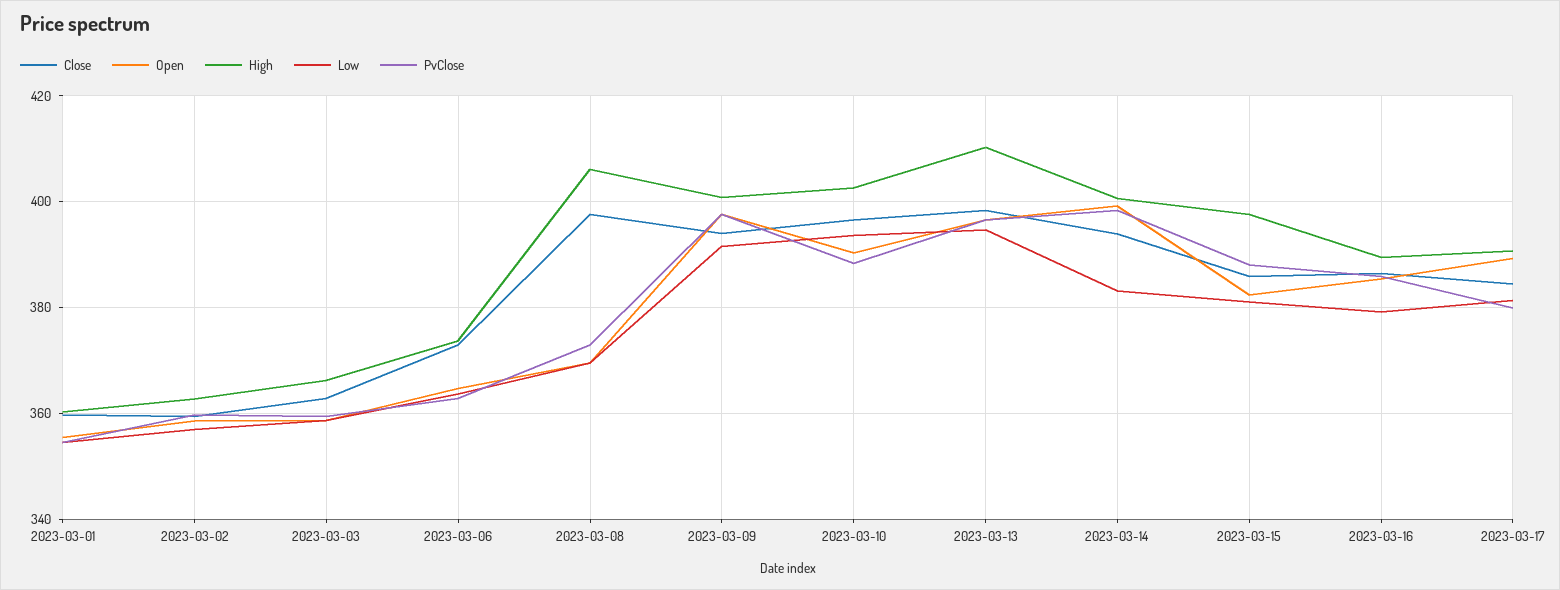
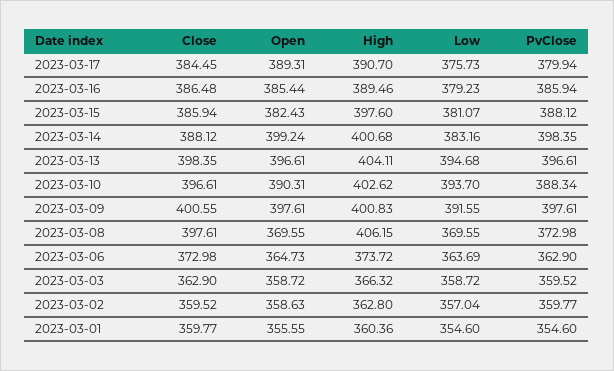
  {
    "Close": {
      "2023-03-01": 359.77,
      "2023-03-02": 359.52,
      "2023-03-03": 362.9,
      "2023-03-06": 372.98,
      "2023-03-08": 397.61,
-     "2023-03-09": 394,
+     "2023-03-09": 400.55,
      "2023-03-10": 396.61,
      "2023-03-13": 398.35,
-     "2023-03-14": 394,
+     "2023-03-14": 388.12,
      "2023-03-15": 385.94,
      "2023-03-16": 386.48,
      "2023-03-17": 384.45
    },
    "Open": {
      "2023-03-01": 355.55,
      "2023-03-02": 358.63,
      "2023-03-03": 358.72,
      "2023-03-06": 364.73,
      "2023-03-08": 369.55,
      "2023-03-09": 397.61,
      "2023-03-10": 390.31,
      "2023-03-13": 396.61,
      "2023-03-14": 399.24,
      "2023-03-15": 382.43,
      "2023-03-16": 385.44,
      "2023-03-17": 389.31
    },
    "High": {
      "2023-03-01": 360.36,
      "2023-03-02": 362.8,
      "2023-03-03": 366.32,
      "2023-03-06": 373.72,
      "2023-03-08": 406.15,
      "2023-03-09": 400.83,
      "2023-03-10": 402.62,
-     "2023-03-13": 410,
+     "2023-03-13": 404.11,
      "2023-03-14": 400.68,
      "2023-03-15": 397.6,
      "2023-03-16": 389.46,
      "2023-03-17": 390.7
    },
    "Low": {
      "2023-03-01": 354.6,
      "2023-03-02": 357.04,
      "2023-03-03": 358.72,
      "2023-03-06": 363.69,
      "2023-03-08": 369.55,
      "2023-03-09": 391.55,
      "2023-03-10": 393.7,
      "2023-03-13": 394.68,
      "2023-03-14": 383.16,
      "2023-03-15": 381.07,
      "2023-03-16": 379.23,
-     "2023-03-17": 382
+     "2023-03-17": 375.73
    },
    "PvClose": {
      "2023-03-01": 354.6,
      "2023-03-02": 359.77,
      "2023-03-03": 359.52,
      "2023-03-06": 362.9,
      "2023-03-08": 372.98,
      "2023-03-09": 397.61,
      "2023-03-10": 388.34,
      "2023-03-13": 396.61,
      "2023-03-14": 398.35,
      "2023-03-15": 388.12,
      "2023-03-16": 385.94,
      "2023-03-17": 379.94
    }
  }

